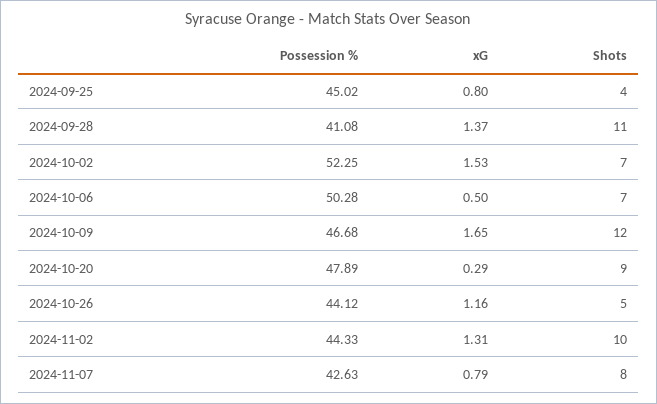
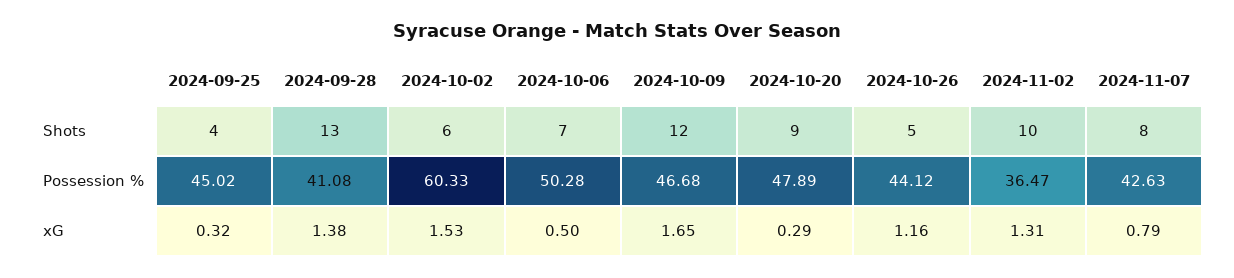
  {
    "Possession %": {
      "2024-09-25": 45.02,
      "2024-09-28": 41.08,
-     "2024-10-02": 52.25,
+     "2024-10-02": 60.33,
      "2024-10-06": 50.28,
      "2024-10-09": 46.68,
      "2024-10-20": 47.89,
      "2024-10-26": 44.12,
-     "2024-11-02": 44.33,
+     "2024-11-02": 36.47,
      "2024-11-07": 42.63
    },
    "xG": {
-     "2024-09-25": 0.8,
+     "2024-09-25": 0.32,
-     "2024-09-28": 1.37,
+     "2024-09-28": 1.38,
      "2024-10-02": 1.53,
      "2024-10-06": 0.5,
      "2024-10-09": 1.65,
      "2024-10-20": 0.29,
      "2024-10-26": 1.16,
      "2024-11-02": 1.31,
      "2024-11-07": 0.79
    },
    "Shots": {
      "2024-09-25": 4,
-     "2024-09-28": 11,
+     "2024-09-28": 13,
-     "2024-10-02": 7,
+     "2024-10-02": 6,
      "2024-10-06": 7,
      "2024-10-09": 12,
      "2024-10-20": 9,
      "2024-10-26": 5,
      "2024-11-02": 10,
      "2024-11-07": 8
    }
  }

